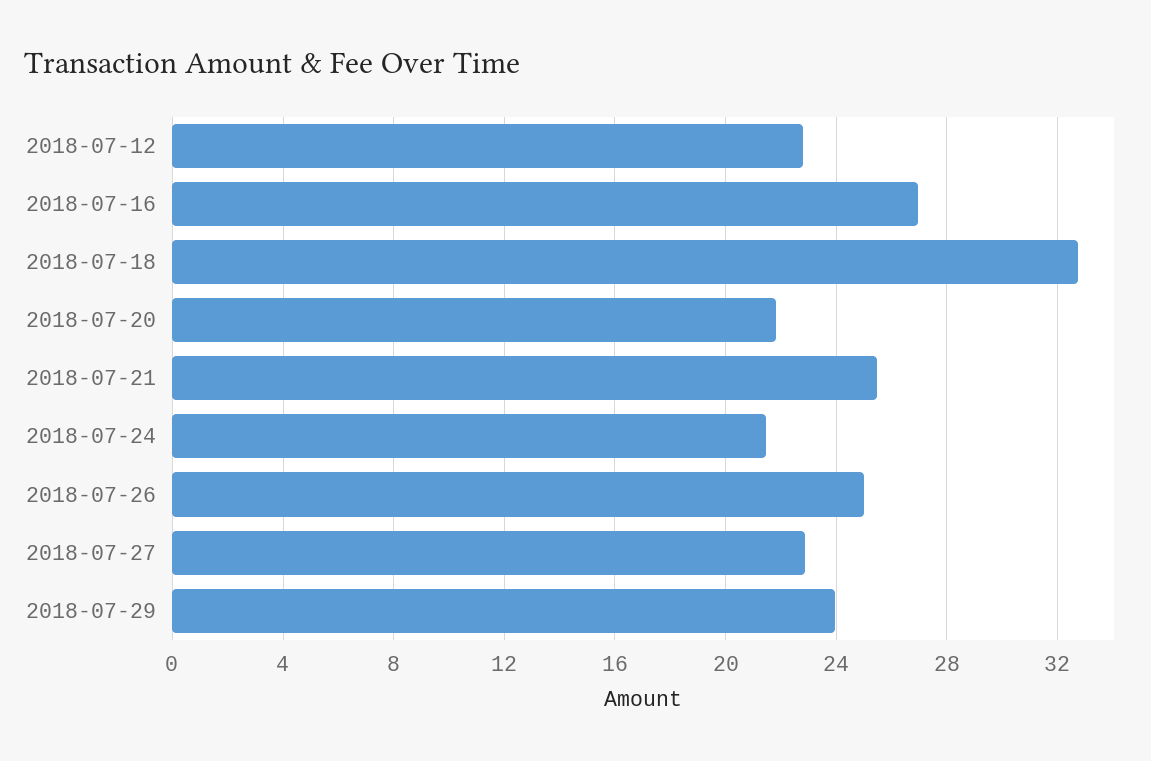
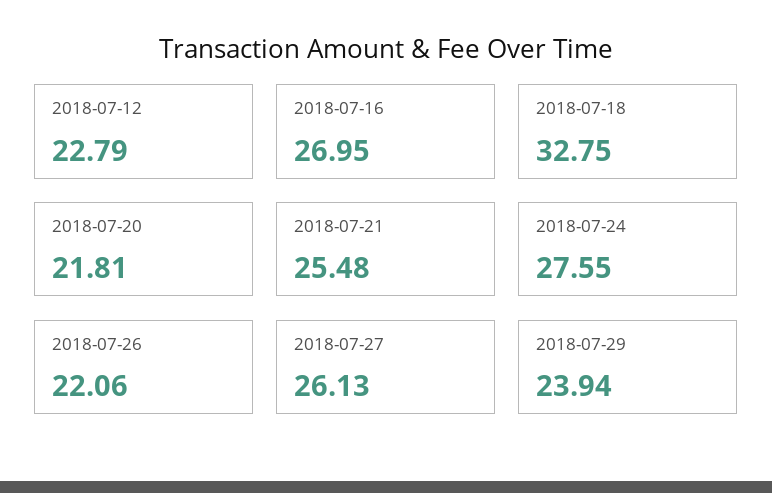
  {
    "2018-07-12": 22.79,
    "2018-07-16": 26.95,
    "2018-07-18": 32.75,
    "2018-07-20": 21.81,
    "2018-07-21": 25.48,
-   "2018-07-24": 21.5,
+   "2018-07-24": 27.55,
-   "2018-07-26": 25,
+   "2018-07-26": 22.06,
-   "2018-07-27": 23,
+   "2018-07-27": 26.13,
    "2018-07-29": 23.94
  }

